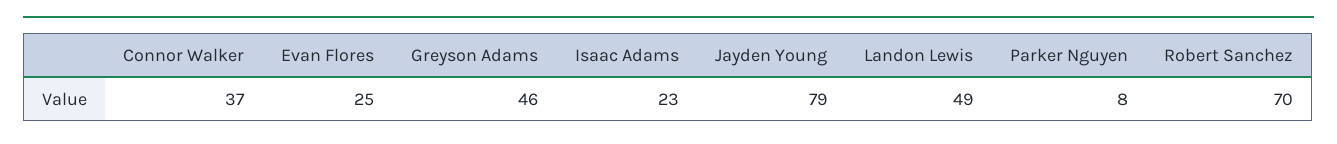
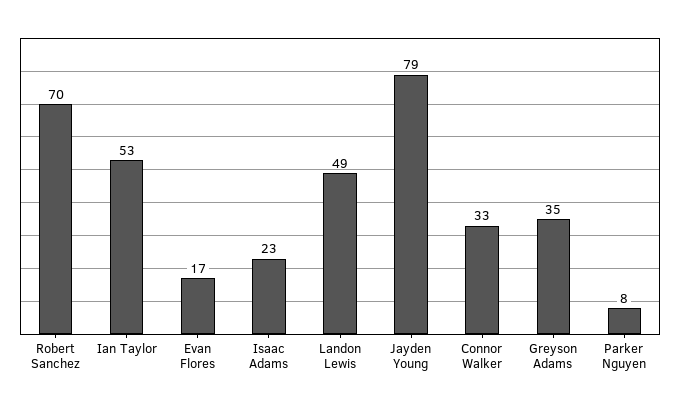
  {
-   "Connor Walker": 37,
+   "Connor Walker": 33,
-   "Evan Flores": 25,
+   "Evan Flores": 17,
-   "Greyson Adams": 46,
+   "Greyson Adams": 35,
    "Isaac Adams": 23,
    "Jayden Young": 79,
    "Landon Lewis": 49,
    "Parker Nguyen": 8,
-   "Robert Sanchez": 70
+   "Robert Sanchez": 70,
+   "Ian Taylor": 53
  }

